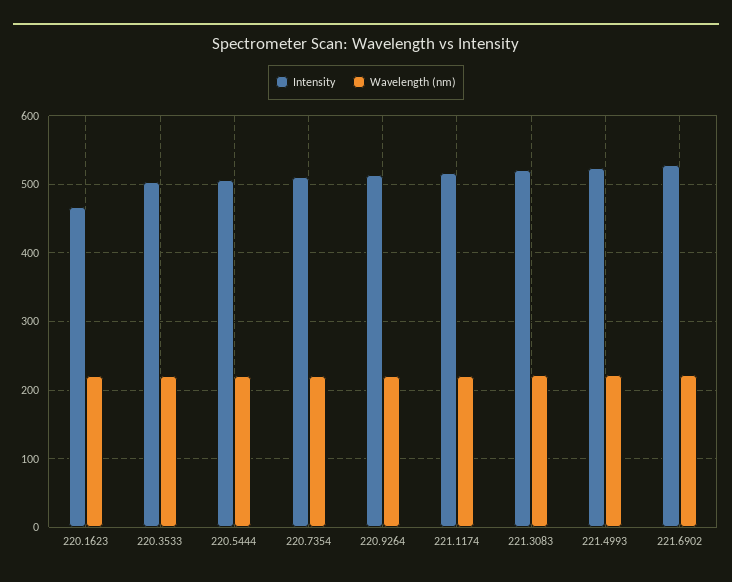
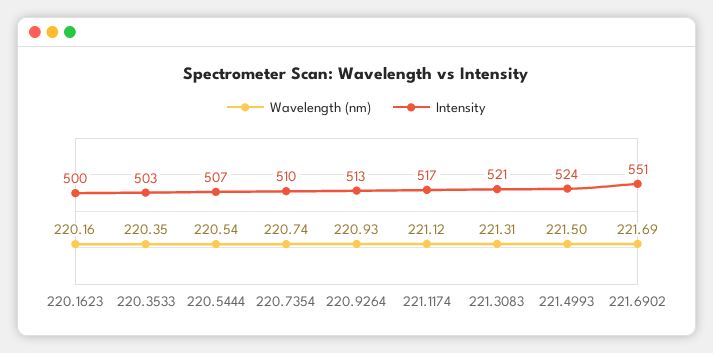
  {
    "Intensity": {
-     "220.1623": 470,
+     "220.1623": 500,
      "220.3533": 503,
      "220.5444": 507,
      "220.7354": 510,
      "220.9264": 513,
      "221.1174": 517,
      "221.3083": 521,
      "221.4993": 524,
-     "221.6902": 530
+     "221.6902": 551
    },
    "Wavelength (nm)": {
      "220.1623": 220.16,
      "220.3533": 220.35,
      "220.5444": 220.54,
      "220.7354": 220.74,
      "220.9264": 220.93,
      "221.1174": 221.12,
      "221.3083": 221.31,
      "221.4993": 221.5,
      "221.6902": 221.69
    }
  }

